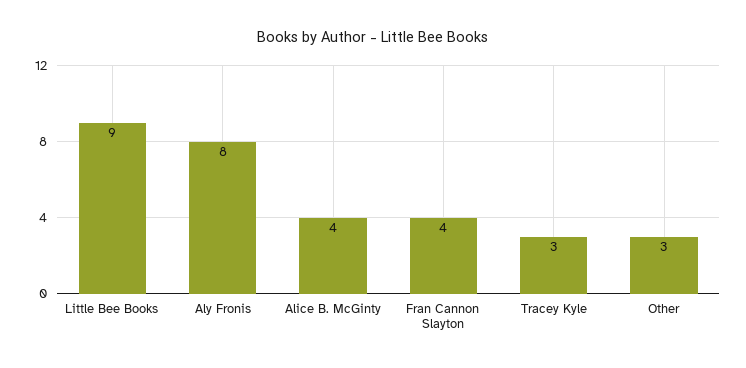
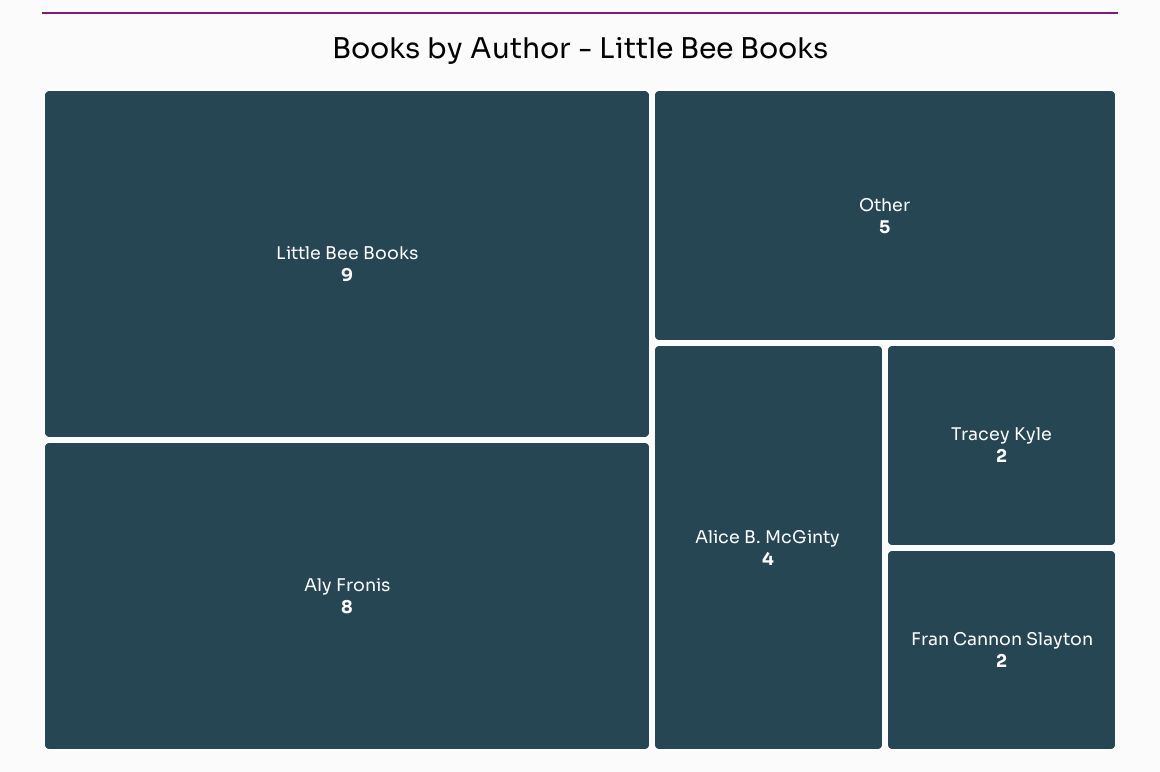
  {
    "Little Bee Books": 9,
    "Aly Fronis": 8,
    "Alice B. McGinty": 4,
-   "Fran Cannon Slayton": 4,
+   "Fran Cannon Slayton": 2,
-   "Tracey Kyle": 3,
+   "Tracey Kyle": 2,
-   "Other": 3
+   "Other": 5
  }

